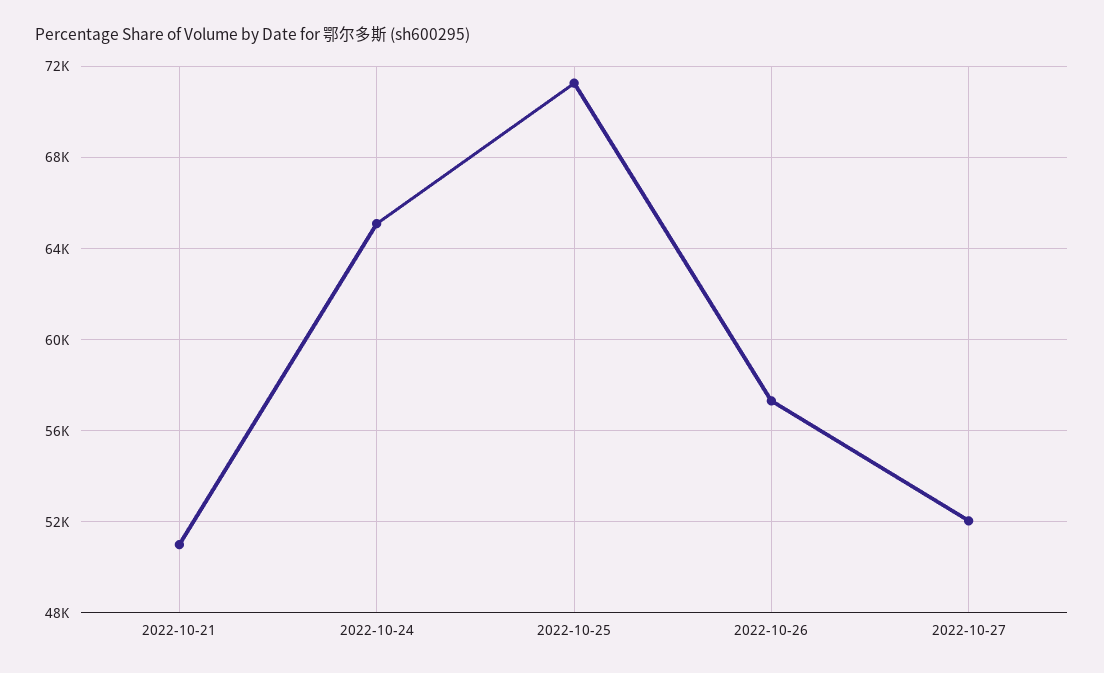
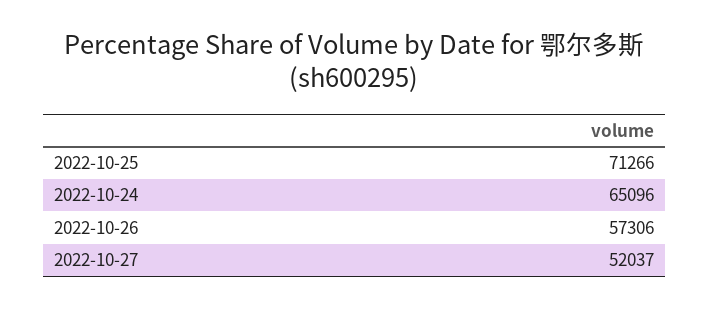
  {
-   "2022-10-21": 51000,
    "2022-10-24": 65096,
    "2022-10-25": 71266,
    "2022-10-26": 57306,
    "2022-10-27": 52037
  }

